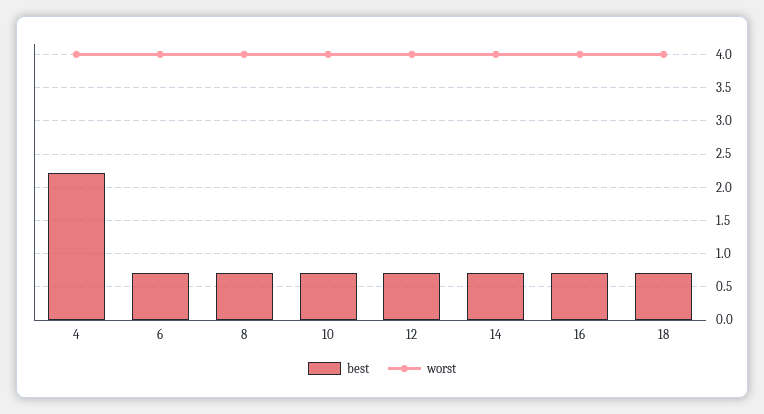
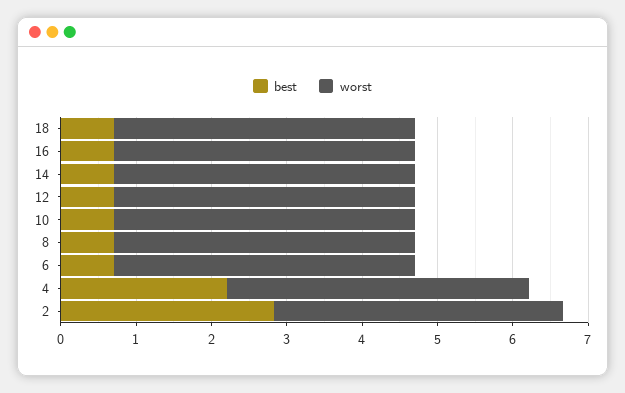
  {
    "best": {
      "4": 2.2,
      "6": 0.7,
      "8": 0.7,
      "10": 0.7,
      "12": 0.7,
      "14": 0.7,
      "16": 0.7,
-     "18": 0.7
+     "18": 0.7,
+     "2": 2.8
    },
    "worst": {
      "4": 4,
      "6": 4,
      "8": 4,
      "10": 4,
      "12": 4,
      "14": 4,
      "16": 4,
-     "18": 4
+     "18": 4,
+     "2": 3.8
    }
  }

